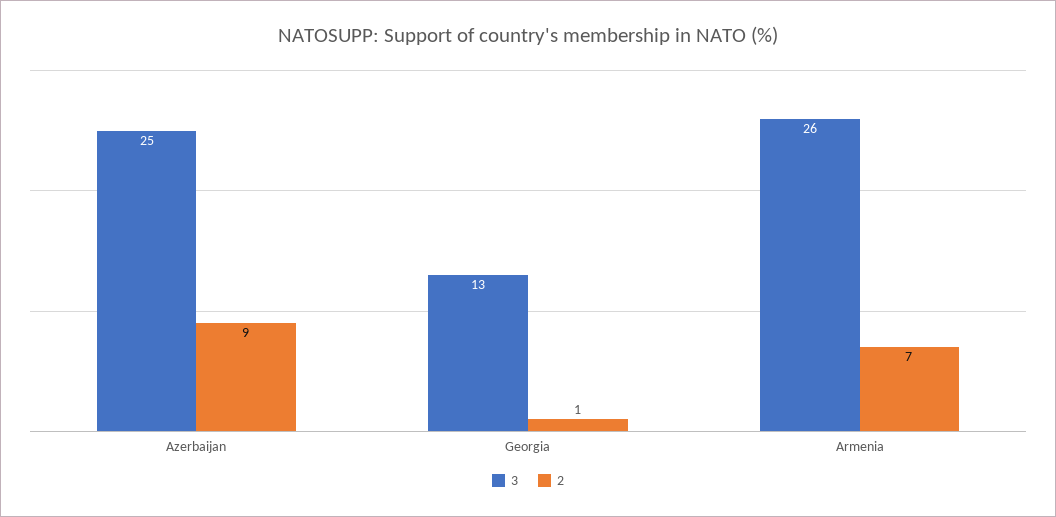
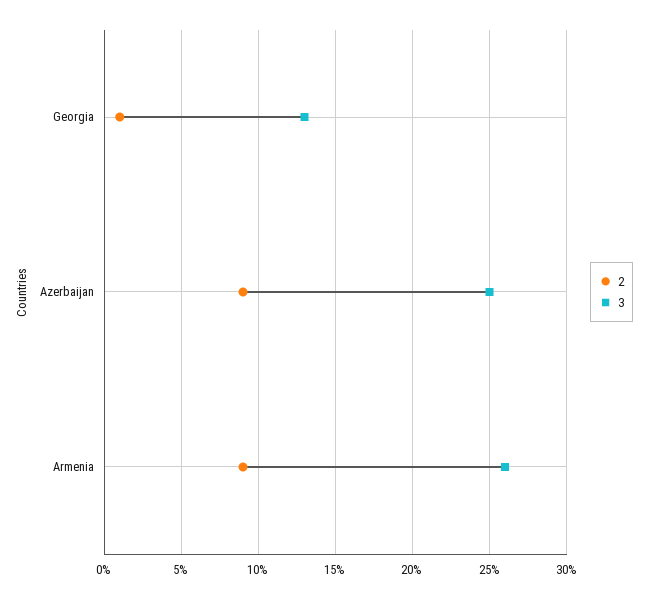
  {
    "3": {
      "Azerbaijan": 25,
      "Georgia": 13,
      "Armenia": 26
    },
    "2": {
      "Azerbaijan": 9,
      "Georgia": 1,
-     "Armenia": 7
+     "Armenia": 9
    }
  }

